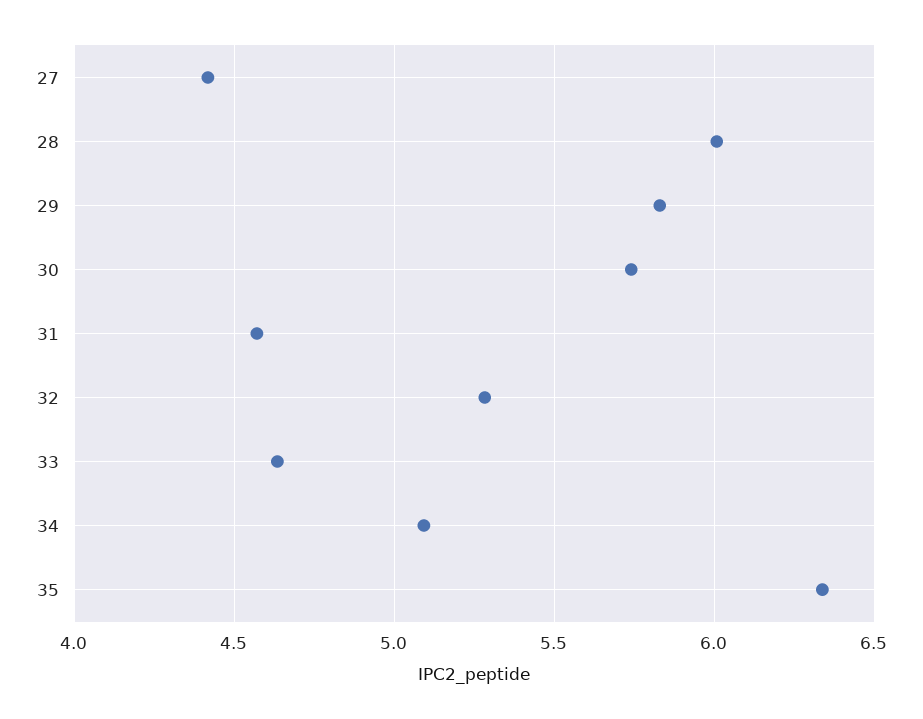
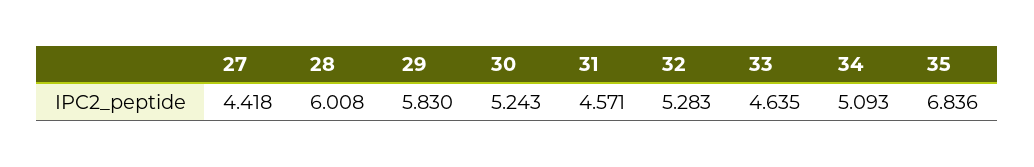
  {
    "27": 4.418,
    "28": 6.008,
    "29": 5.83,
-   "30": 5.75,
+   "30": 5.243,
    "31": 4.571,
    "32": 5.283,
    "33": 4.635,
    "34": 5.093,
-   "35": 6.35
+   "35": 6.836
  }

